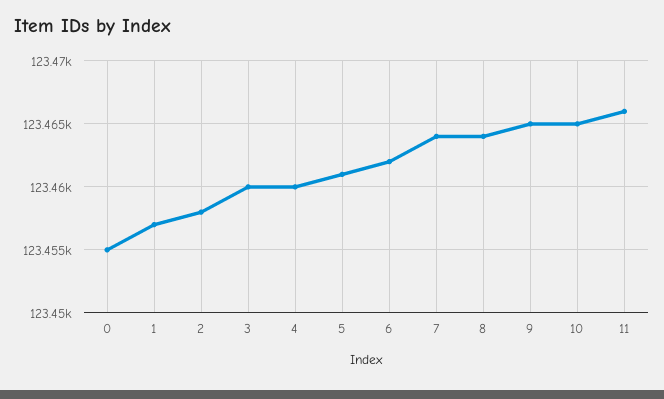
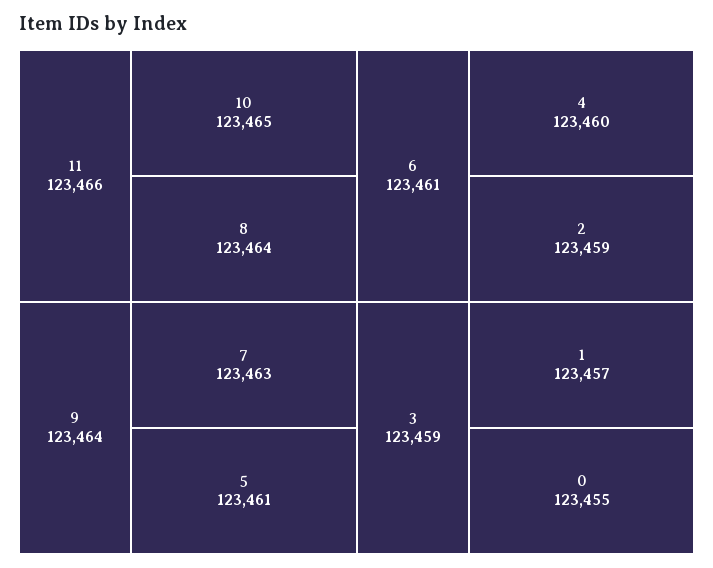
  {
    "0": 123455,
    "1": 123457,
-   "2": 123458,
+   "2": 123459,
-   "3": 123460,
+   "3": 123459,
    "4": 123460,
    "5": 123461,
-   "6": 123462,
+   "6": 123461,
-   "7": 123464,
+   "7": 123463,
    "8": 123464,
-   "9": 123465,
+   "9": 123464,
    "10": 123465,
    "11": 123466
  }

